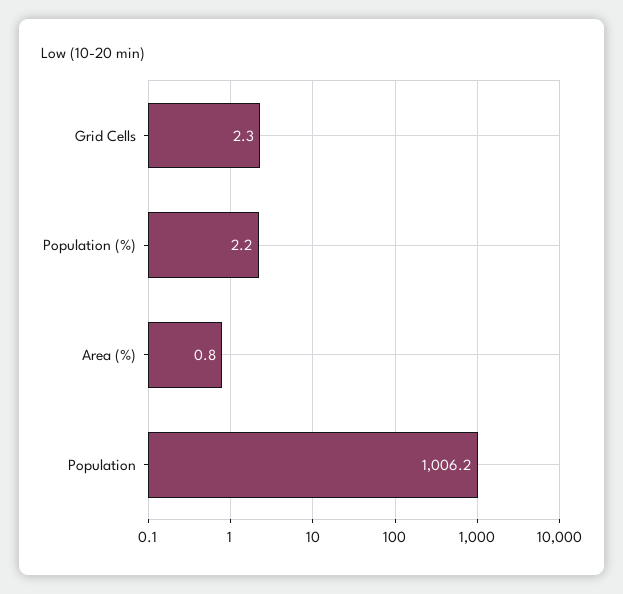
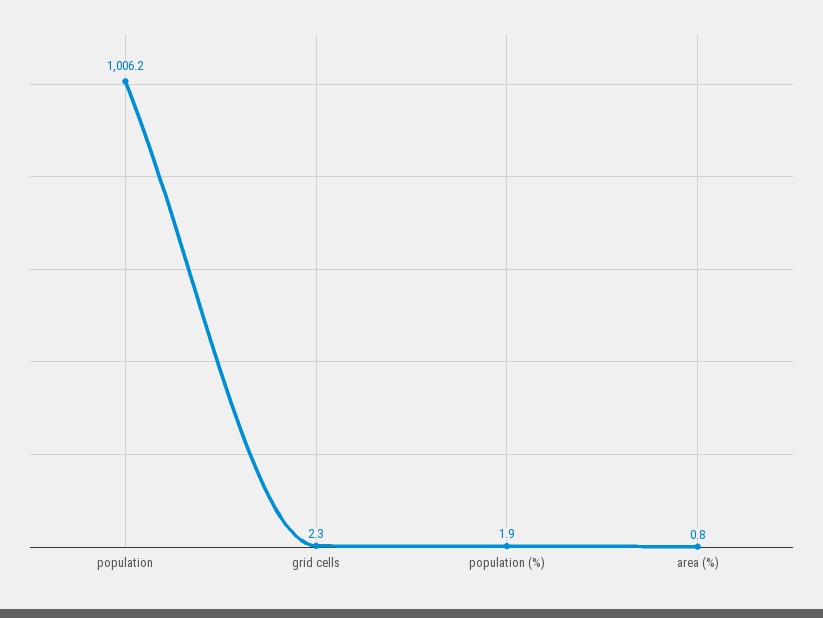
  {
    "Grid Cells": 2.3,
-   "Population (%)": 2.2,
+   "Population (%)": 1.9,
    "Area (%)": 0.8,
    "Population": 1006.2
  }

